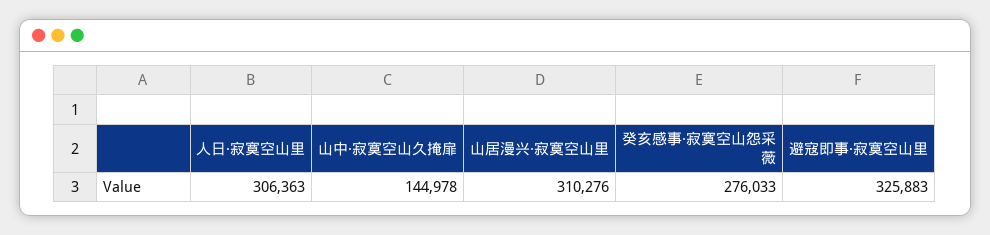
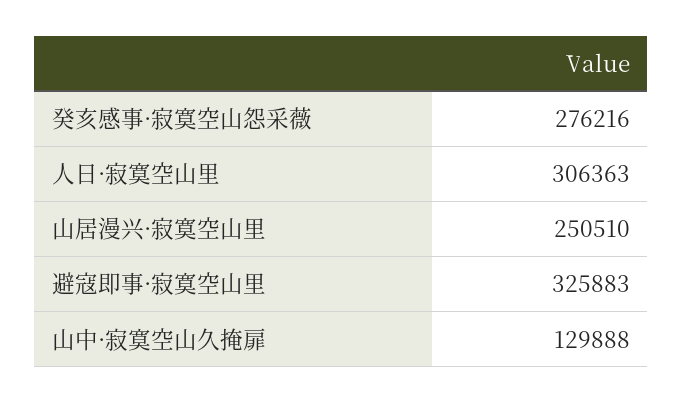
  {
    "人日·寂寞空山里": 306363,
-   "山中·寂寞空山久掩扉": 144978,
+   "山中·寂寞空山久掩扉": 129888,
-   "山居漫兴·寂寞空山里": 310276,
+   "山居漫兴·寂寞空山里": 250510,
-   "癸亥感事·寂寞空山怨采薇": 276033,
+   "癸亥感事·寂寞空山怨采薇": 276216,
    "避寇即事·寂寞空山里": 325883
  }

